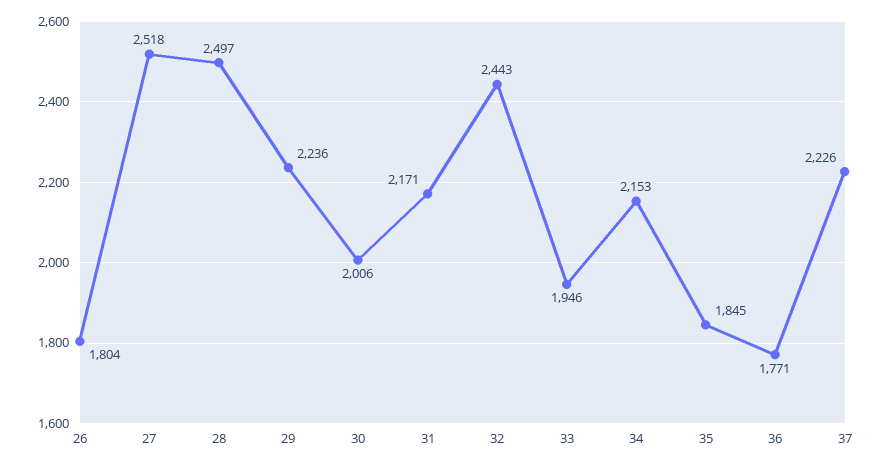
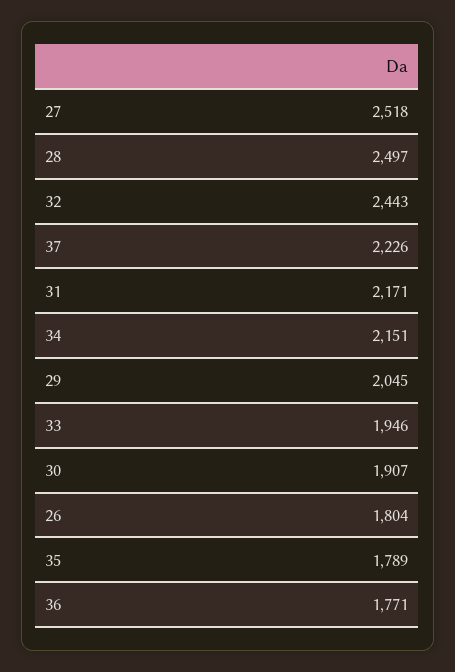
  {
    "26": 1804,
    "27": 2518,
    "28": 2497,
-   "29": 2236,
+   "29": 2045,
-   "30": 2006,
+   "30": 1907,
    "31": 2171,
    "32": 2443,
    "33": 1946,
-   "34": 2153,
+   "34": 2151,
-   "35": 1845,
+   "35": 1789,
    "36": 1771,
    "37": 2226
  }

